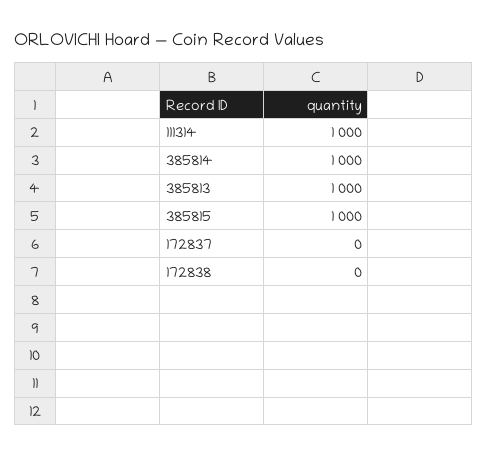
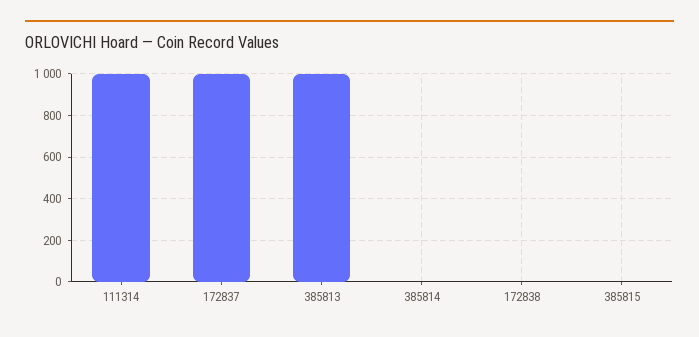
  {
    "111314": 1000,
-   "385814": 1000,
+   "385814": 0,
    "385813": 1000,
-   "385815": 1000,
+   "385815": 0,
-   "172837": 0,
+   "172837": 1000,
    "172838": 0
  }

